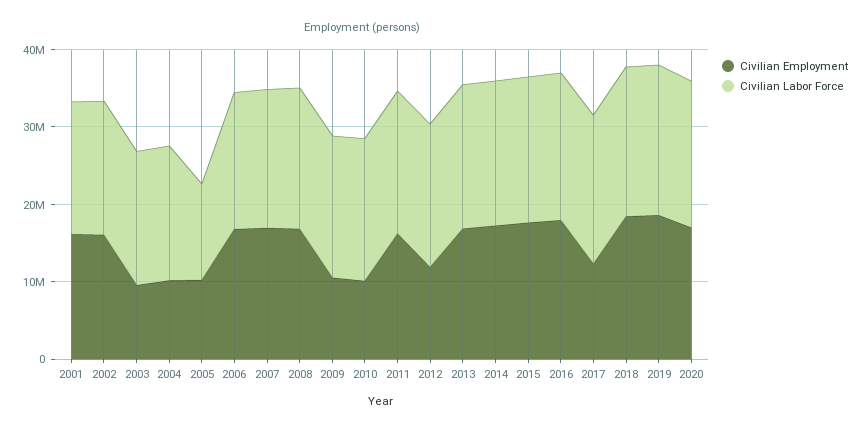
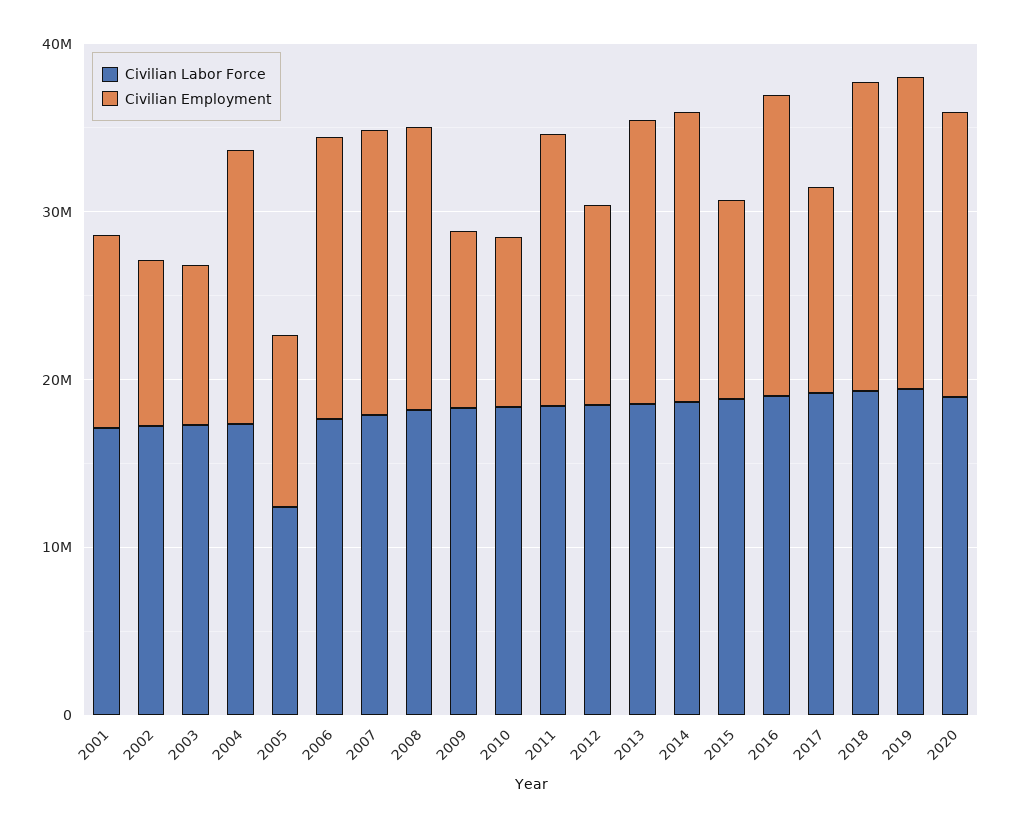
  {
    "Civilian Employment": {
-     "2001": 16000000,
+     "2001": 12000000,
-     "2002": 16000000,
+     "2002": 10000000,
      "2003": 10000000,
-     "2004": 10000000,
+     "2004": 16000000,
      "2005": 10000000,
      "2006": 16000000,
      "2007": 16000000,
      "2008": 16000000,
      "2009": 10000000,
      "2010": 10000000,
      "2011": 16000000,
      "2012": 12000000,
      "2013": 16000000,
      "2014": 18000000,
-     "2015": 18000000,
+     "2015": 12000000,
      "2016": 18000000,
      "2017": 12000000,
      "2018": 18000000,
      "2019": 18000000,
      "2020": 16000000
    },
    "Civilian Labor Force": {
      "2001": 18000000,
      "2002": 18000000,
      "2003": 18000000,
      "2004": 18000000,
      "2005": 12000000,
      "2006": 18000000,
      "2007": 18000000,
      "2008": 18000000,
      "2009": 18000000,
      "2010": 18000000,
      "2011": 18000000,
      "2012": 18000000,
      "2013": 18000000,
      "2014": 18000000,
      "2015": 18000000,
      "2016": 20000000,
      "2017": 20000000,
      "2018": 20000000,
      "2019": 20000000,
      "2020": 18000000
    }
  }

